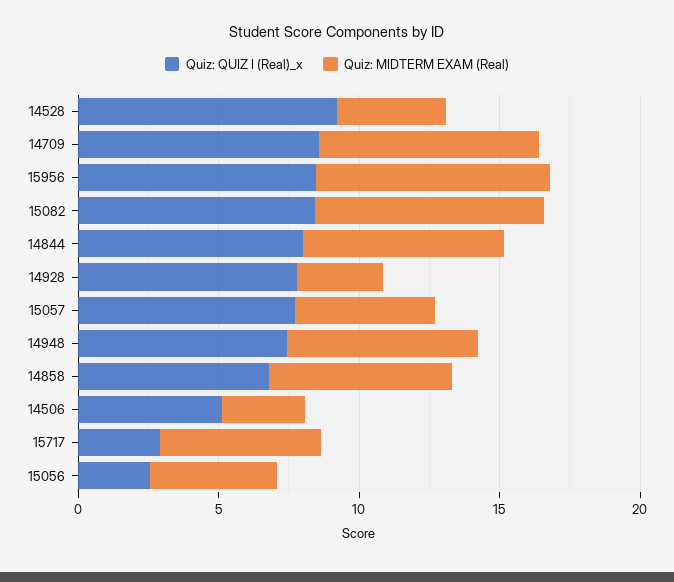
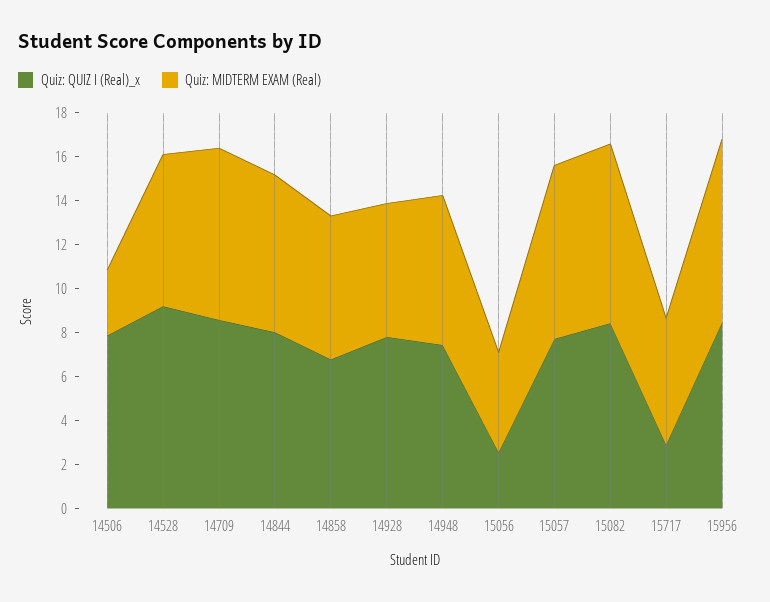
  {
    "Quiz: QUIZ I (Real)_x": {
      "14528": 9,
      "14709": 8.5,
      "15956": 8.5,
      "15082": 8.5,
      "14844": 8,
      "14928": 8,
      "15057": 7.5,
      "14948": 7.5,
      "14858": 7,
-     "14506": 5,
+     "14506": 8,
      "15717": 3,
      "15056": 2.5
    },
    "Quiz: MIDTERM EXAM (Real)": {
-     "14528": 4,
+     "14528": 7,
      "14709": 8,
      "15956": 8.5,
      "15082": 8,
      "14844": 7,
-     "14928": 3,
+     "14928": 6,
-     "15057": 5,
+     "15057": 8,
      "14948": 7,
      "14858": 6.5,
      "14506": 3,
      "15717": 5.5,
      "15056": 4.5
    }
  }

